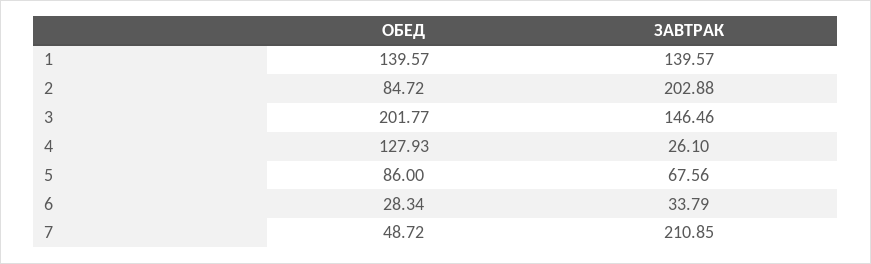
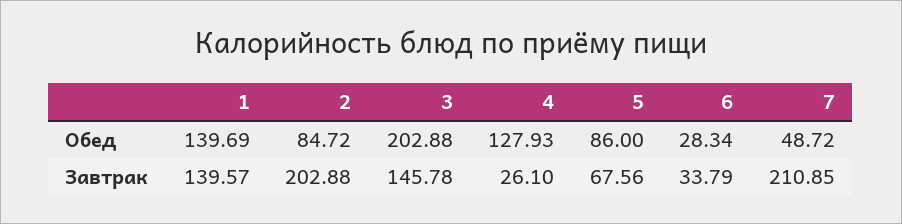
  {
    "ОБЕД": {
-     "1": 139.57,
+     "1": 139.69,
      "2": 84.72,
-     "3": 201.77,
+     "3": 202.88,
      "4": 127.93,
      "5": 86,
      "6": 28.34,
      "7": 48.72
    },
    "ЗАВТРАК": {
      "1": 139.57,
      "2": 202.88,
-     "3": 146.46,
+     "3": 145.78,
      "4": 26.1,
      "5": 67.56,
      "6": 33.79,
      "7": 210.85
    }
  }

